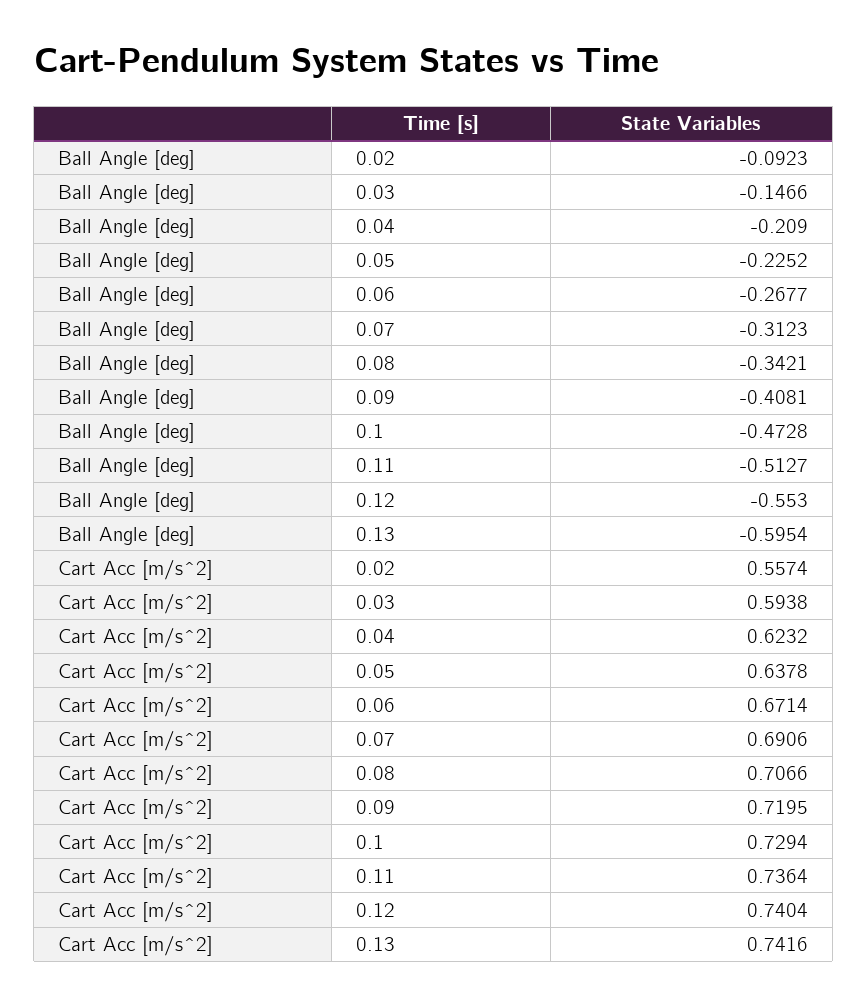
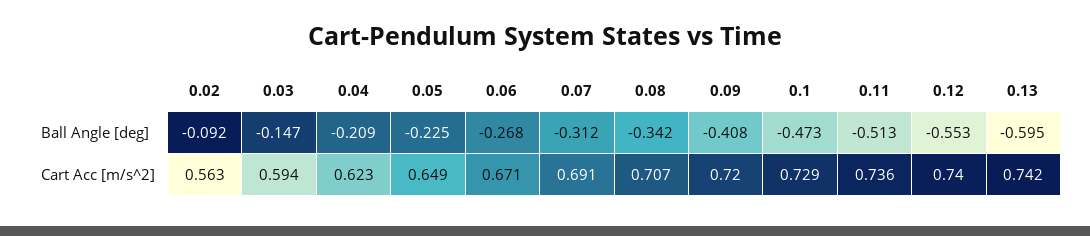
  {
    "Ball Angle [deg]": {
      "0.02": -0.0923,
      "0.03": -0.1466,
      "0.04": -0.209,
      "0.05": -0.2252,
      "0.06": -0.2677,
      "0.07": -0.3123,
      "0.08": -0.3421,
      "0.09": -0.4081,
      "0.1": -0.4728,
      "0.11": -0.5127,
      "0.12": -0.553,
      "0.13": -0.5954
    },
    "Cart Acc [m/s^2]": {
-     "0.02": 0.5574,
+     "0.02": 0.563,
      "0.03": 0.5938,
      "0.04": 0.6232,
-     "0.05": 0.6378,
+     "0.05": 0.649,
      "0.06": 0.6714,
      "0.07": 0.6906,
      "0.08": 0.7066,
      "0.09": 0.7195,
      "0.1": 0.7294,
      "0.11": 0.7364,
      "0.12": 0.7404,
      "0.13": 0.7416
    }
  }

